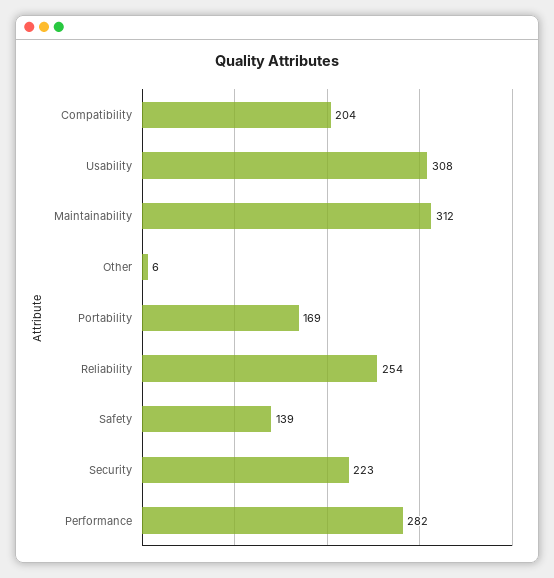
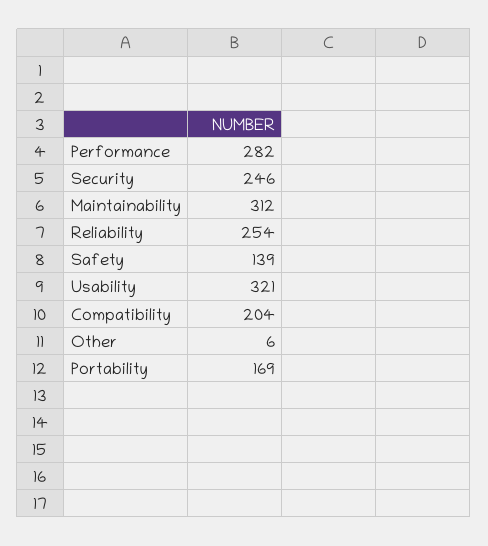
  {
    "Compatibility": 204,
-   "Usability": 308,
+   "Usability": 321,
    "Maintainability": 312,
    "Other": 6,
    "Portability": 169,
    "Reliability": 254,
    "Safety": 139,
-   "Security": 223,
+   "Security": 246,
    "Performance": 282
  }

